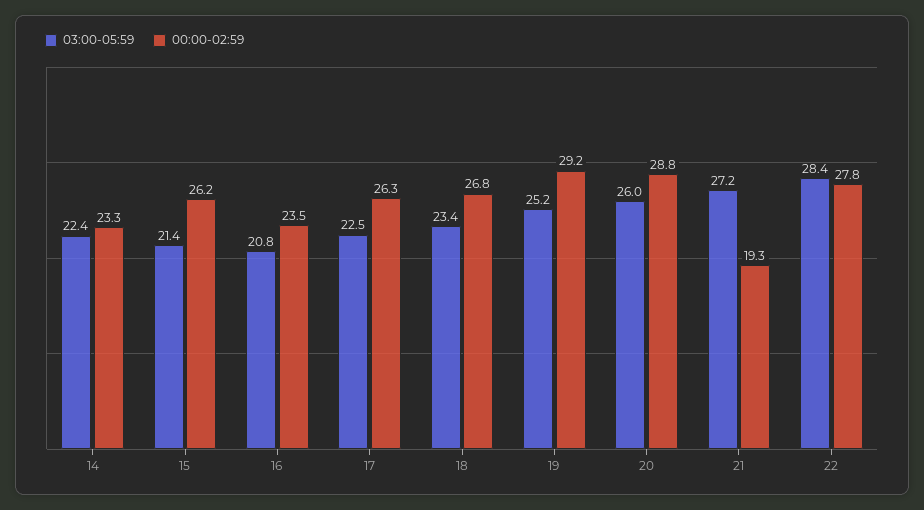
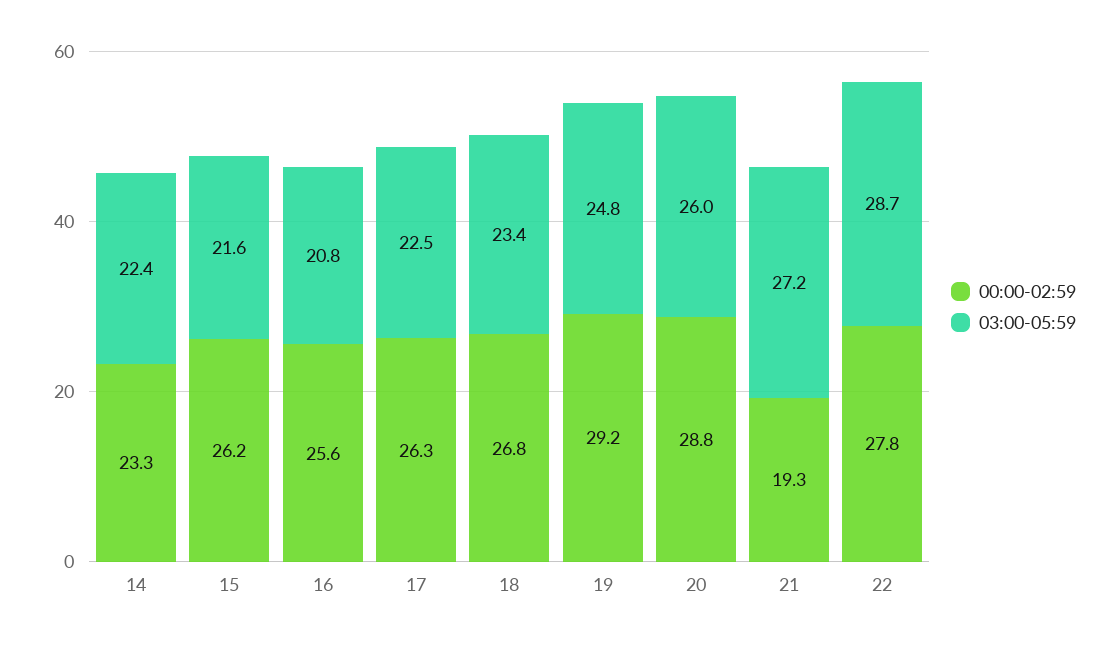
  {
    "03:00-05:59": {
      "14": 22.4,
-     "15": 21.4,
+     "15": 21.6,
      "16": 20.8,
      "17": 22.5,
      "18": 23.4,
-     "19": 25.2,
+     "19": 24.8,
      "20": 26,
      "21": 27.2,
-     "22": 28.4
+     "22": 28.7
    },
    "00:00-02:59": {
      "14": 23.3,
      "15": 26.2,
-     "16": 23.5,
+     "16": 25.6,
      "17": 26.3,
      "18": 26.8,
      "19": 29.2,
      "20": 28.8,
      "21": 19.3,
      "22": 27.8
    }
  }

